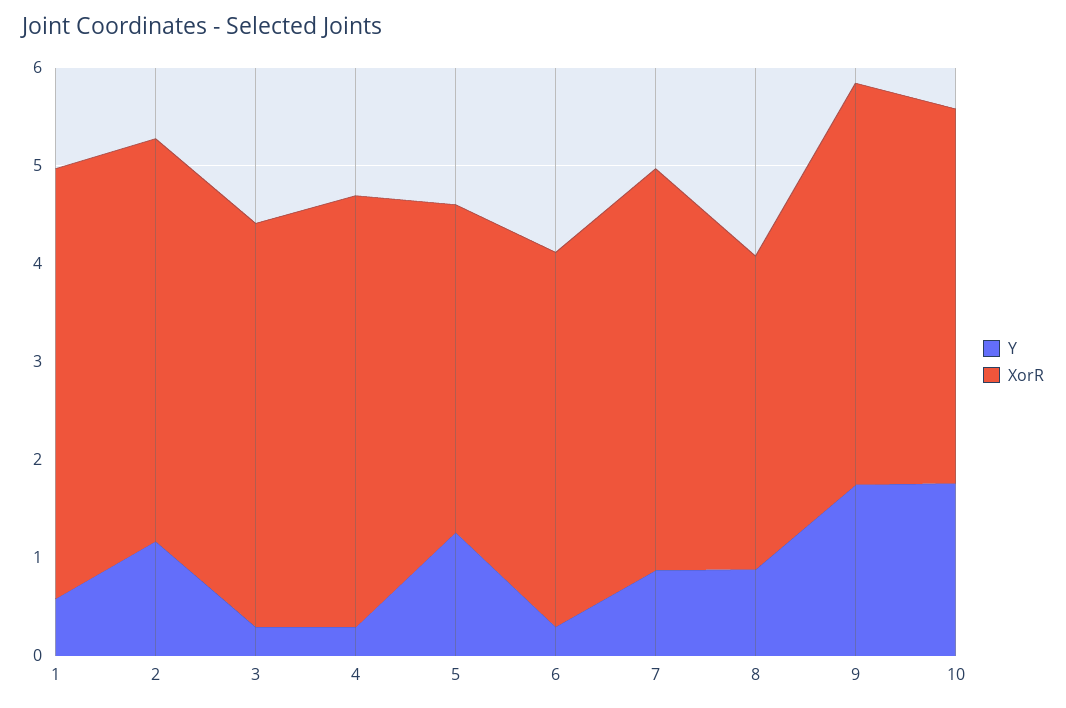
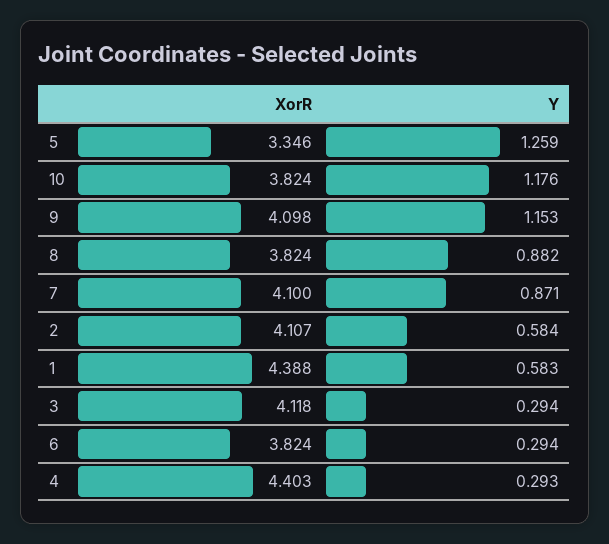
  {
    "Y": {
      "1": 0.583,
-     "2": 1.2,
+     "2": 0.584,
      "3": 0.294,
      "4": 0.293,
      "5": 1.259,
      "6": 0.294,
      "7": 0.871,
      "8": 0.882,
-     "9": 1.8,
+     "9": 1.153,
-     "10": 1.8
+     "10": 1.176
    },
    "XorR": {
      "1": 4.388,
      "2": 4.107,
      "3": 4.118,
      "4": 4.403,
      "5": 3.346,
      "6": 3.824,
      "7": 4.1,
-     "8": 3.2,
+     "8": 3.824,
      "9": 4.098,
      "10": 3.824
    }
  }

